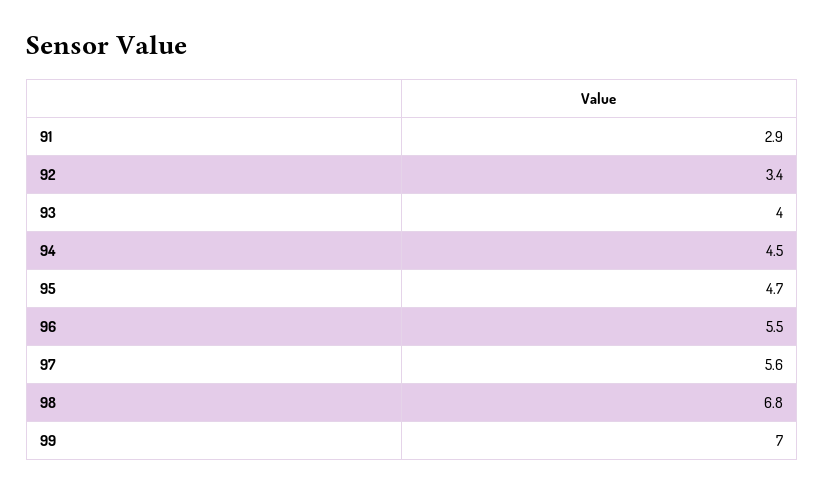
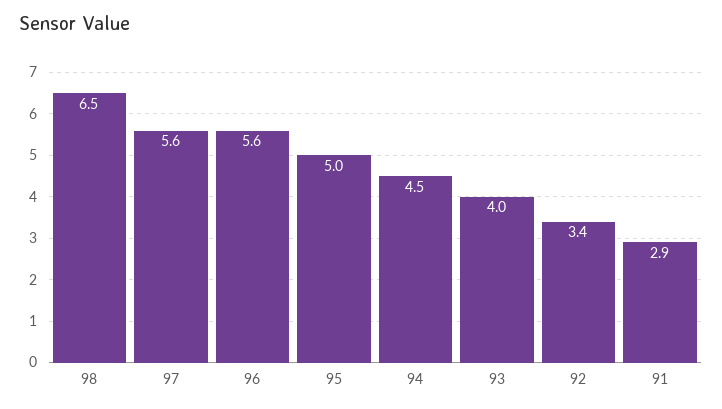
  {
    "91": 2.9,
    "92": 3.4,
    "93": 4,
    "94": 4.5,
-   "95": 4.7,
+   "95": 5,
-   "96": 5.5,
+   "96": 5.6,
    "97": 5.6,
-   "98": 6.8,
+   "98": 6.5
-   "99": 7
  }

